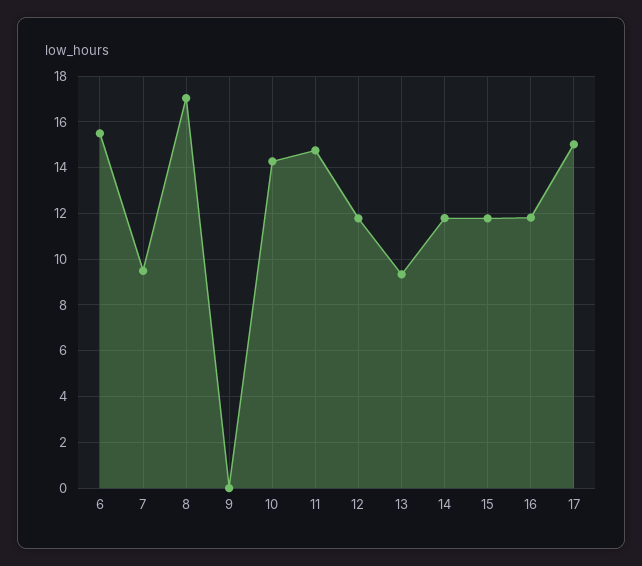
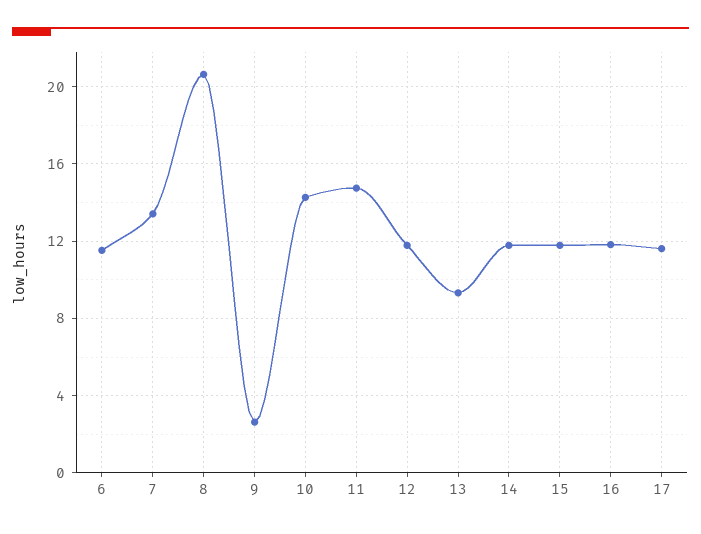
  {
-   "6": 15.5,
+   "6": 11.5,
-   "7": 9.5,
+   "7": 13.5,
-   "8": 17,
+   "8": 20.5,
-   "9": 0,
+   "9": 2.5,
    "10": 14.5,
    "11": 15,
    "12": 12,
    "13": 9.5,
    "14": 12,
    "15": 12,
    "16": 12,
-   "17": 15
+   "17": 11.5
  }

